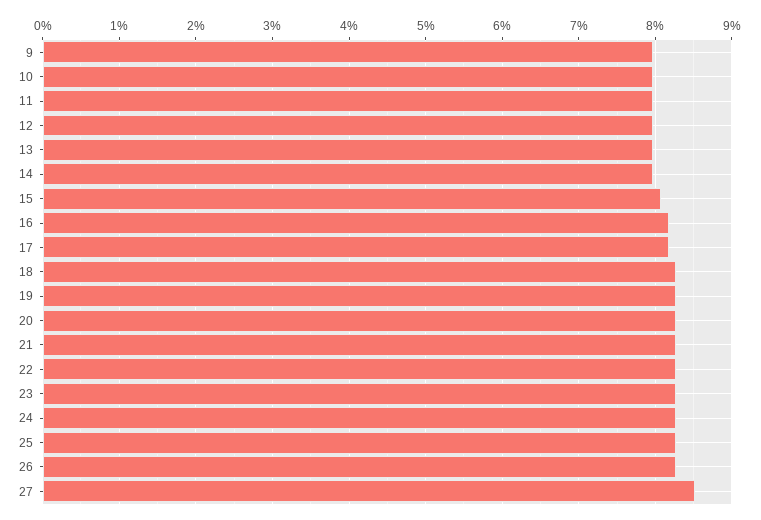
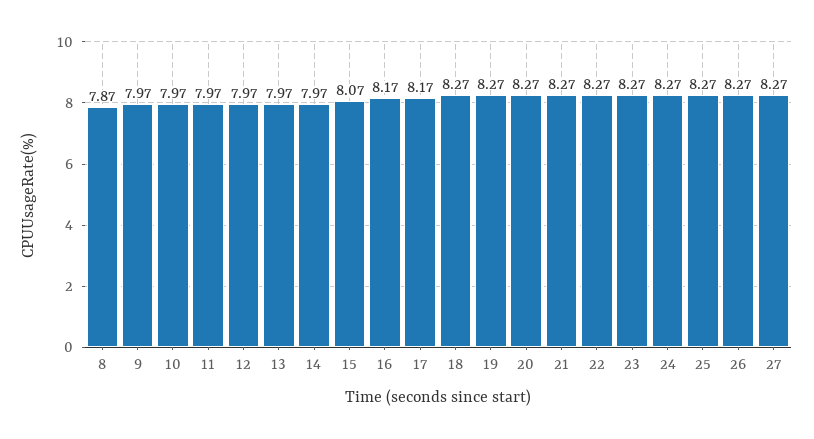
  {
    "9": 7.97,
    "10": 7.97,
    "11": 7.97,
    "12": 7.97,
    "13": 7.97,
    "14": 7.97,
    "15": 8.07,
    "16": 8.17,
    "17": 8.17,
    "18": 8.27,
    "19": 8.27,
    "20": 8.27,
    "21": 8.27,
    "22": 8.27,
    "23": 8.27,
    "24": 8.27,
    "25": 8.27,
    "26": 8.27,
-   "27": 8.5
+   "27": 8.27,
+   "8": 7.87
  }

